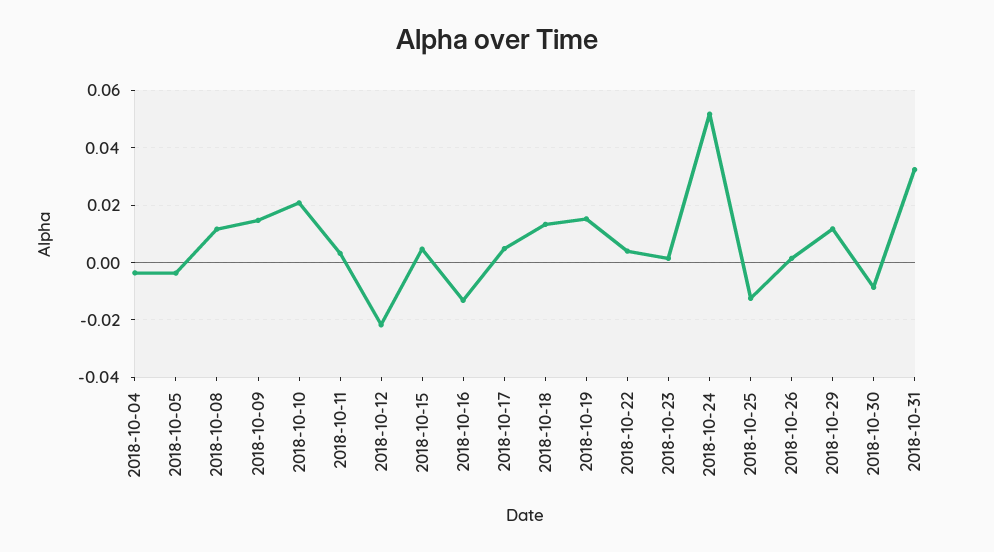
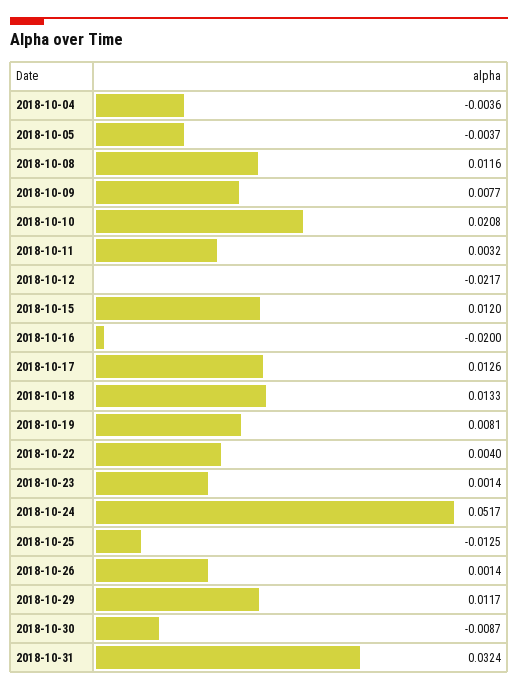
  {
    "2018-10-04": -0.0036,
    "2018-10-05": -0.0037,
    "2018-10-08": 0.0116,
-   "2018-10-09": 0.015,
+   "2018-10-09": 0.0077,
    "2018-10-10": 0.0208,
    "2018-10-11": 0.0032,
    "2018-10-12": -0.0217,
-   "2018-10-15": 0.005,
+   "2018-10-15": 0.012,
-   "2018-10-16": -0.0125,
+   "2018-10-16": -0.02,
-   "2018-10-17": 0.005,
+   "2018-10-17": 0.0126,
    "2018-10-18": 0.0133,
-   "2018-10-19": 0.015,
+   "2018-10-19": 0.0081,
    "2018-10-22": 0.004,
    "2018-10-23": 0.0014,
    "2018-10-24": 0.0517,
    "2018-10-25": -0.0125,
    "2018-10-26": 0.0014,
    "2018-10-29": 0.0117,
    "2018-10-30": -0.0087,
    "2018-10-31": 0.0324
  }

